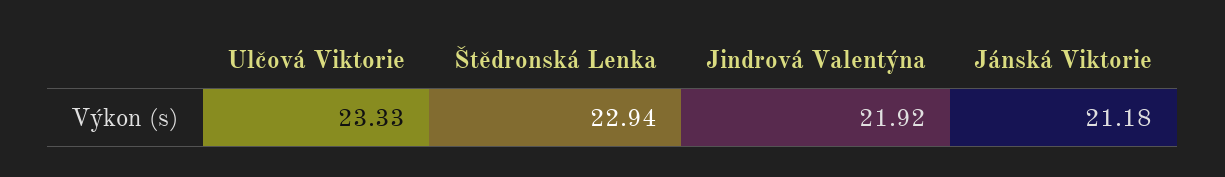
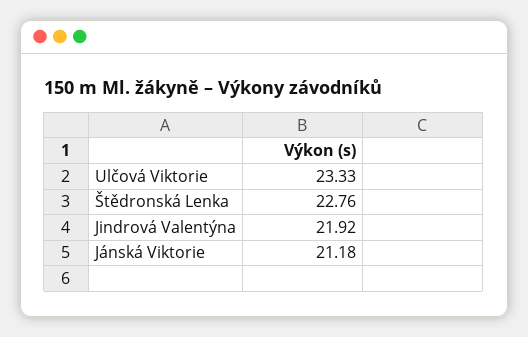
  {
    "Ulčová Viktorie": 23.33,
-   "Štědronská Lenka": 22.94,
+   "Štědronská Lenka": 22.76,
    "Jindrová Valentýna": 21.92,
    "Jánská Viktorie": 21.18
  }

